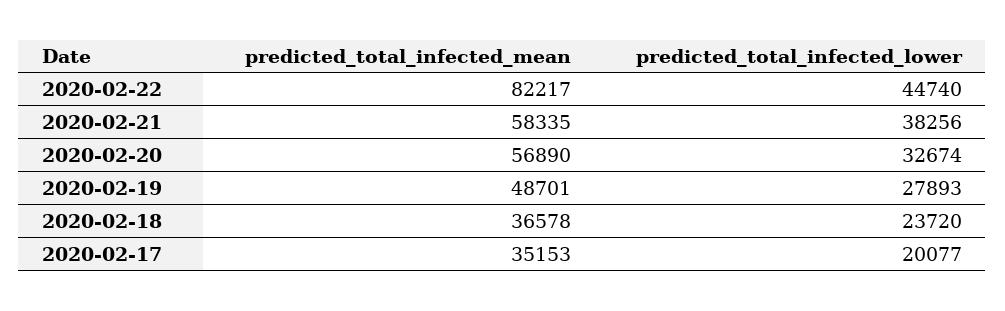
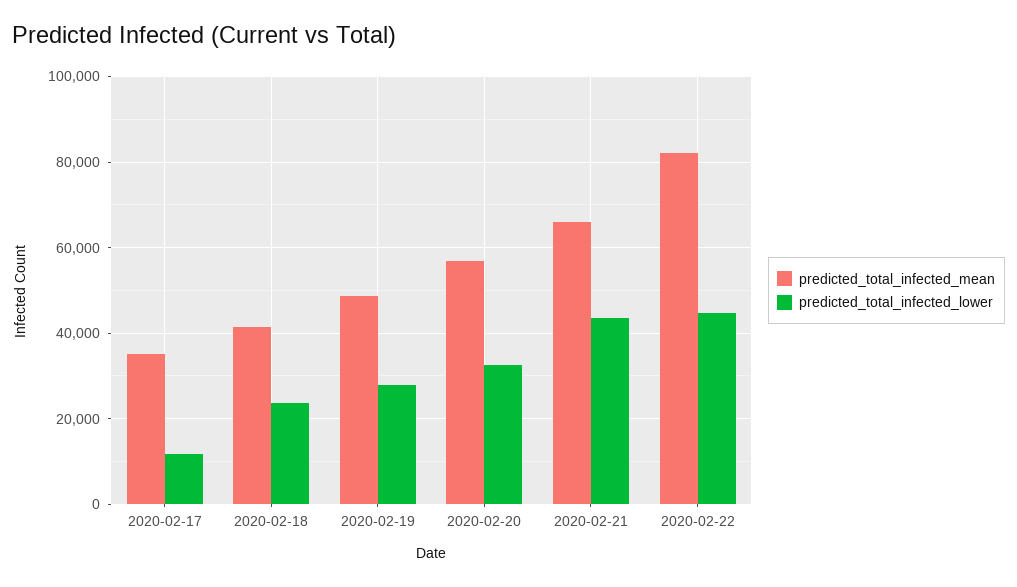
  {
    "predicted_total_infected_mean": {
      "2020-02-22": 82217,
-     "2020-02-21": 58335,
+     "2020-02-21": 66000,
      "2020-02-20": 56890,
      "2020-02-19": 48701,
-     "2020-02-18": 36578,
+     "2020-02-18": 42000,
      "2020-02-17": 35153
    },
    "predicted_total_infected_lower": {
      "2020-02-22": 44740,
-     "2020-02-21": 38256,
+     "2020-02-21": 44000,
      "2020-02-20": 32674,
      "2020-02-19": 27893,
      "2020-02-18": 23720,
-     "2020-02-17": 20077
+     "2020-02-17": 12000
    }
  }

